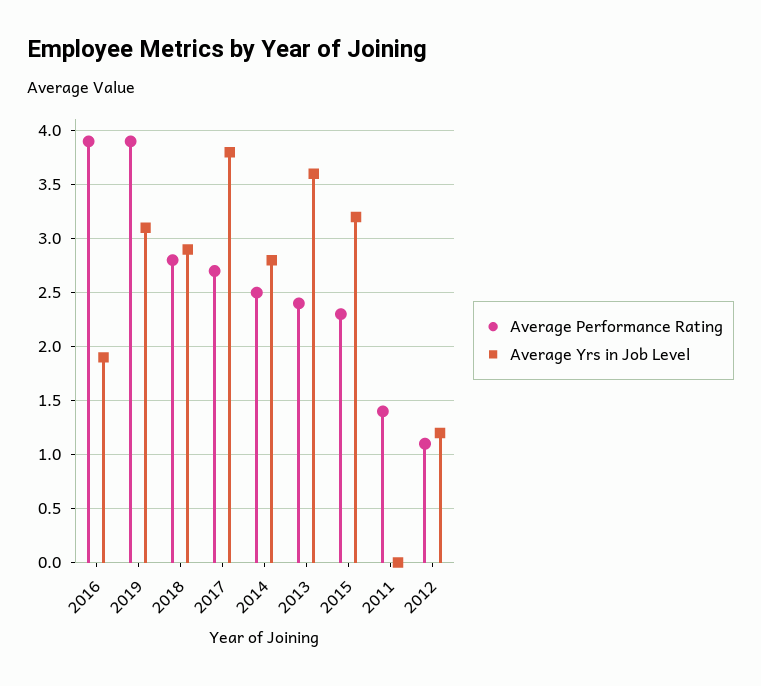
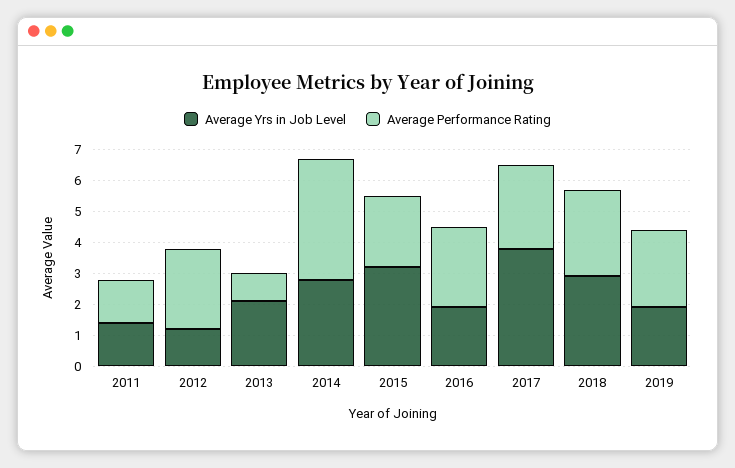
  {
    "Average Performance Rating": {
-     "2016": 3.9,
+     "2016": 2.5,
-     "2019": 3.9,
+     "2019": 2.5,
      "2018": 2.8,
      "2017": 2.7,
-     "2014": 2.5,
+     "2014": 4,
-     "2013": 2.4,
+     "2013": 1,
      "2015": 2.3,
      "2011": 1.4,
-     "2012": 1.1
+     "2012": 2.5
    },
    "Average Yrs in Job Level": {
      "2016": 1.9,
-     "2019": 3.1,
+     "2019": 2,
      "2018": 2.9,
      "2017": 3.8,
      "2014": 2.8,
-     "2013": 3.6,
+     "2013": 2,
      "2015": 3.2,
-     "2011": 0,
+     "2011": 1.5,
      "2012": 1.2
    }
  }

